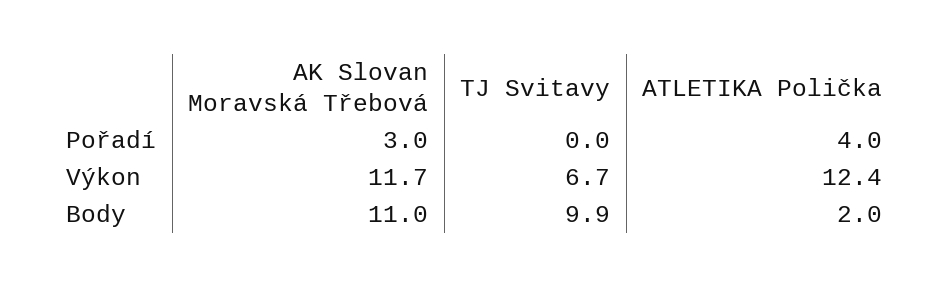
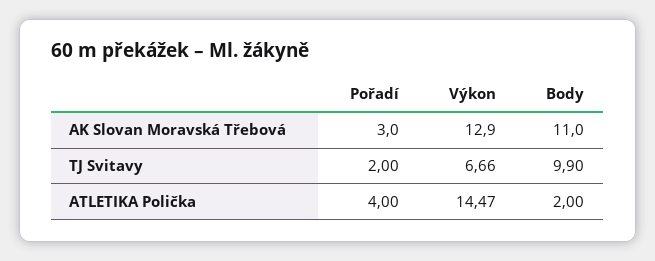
  {
    "AK Slovan Moravská Třebová": {
      "Pořadí": 3,
-     "Výkon": 11.7,
+     "Výkon": 12.9,
      "Body": 11
    },
    "TJ Svitavy": {
-     "Pořadí": 0,
+     "Pořadí": 2,
      "Výkon": 6.66,
      "Body": 9.9
    },
    "ATLETIKA Polička": {
      "Pořadí": 4,
-     "Výkon": 12.4,
+     "Výkon": 14.47,
      "Body": 2
    }
  }

